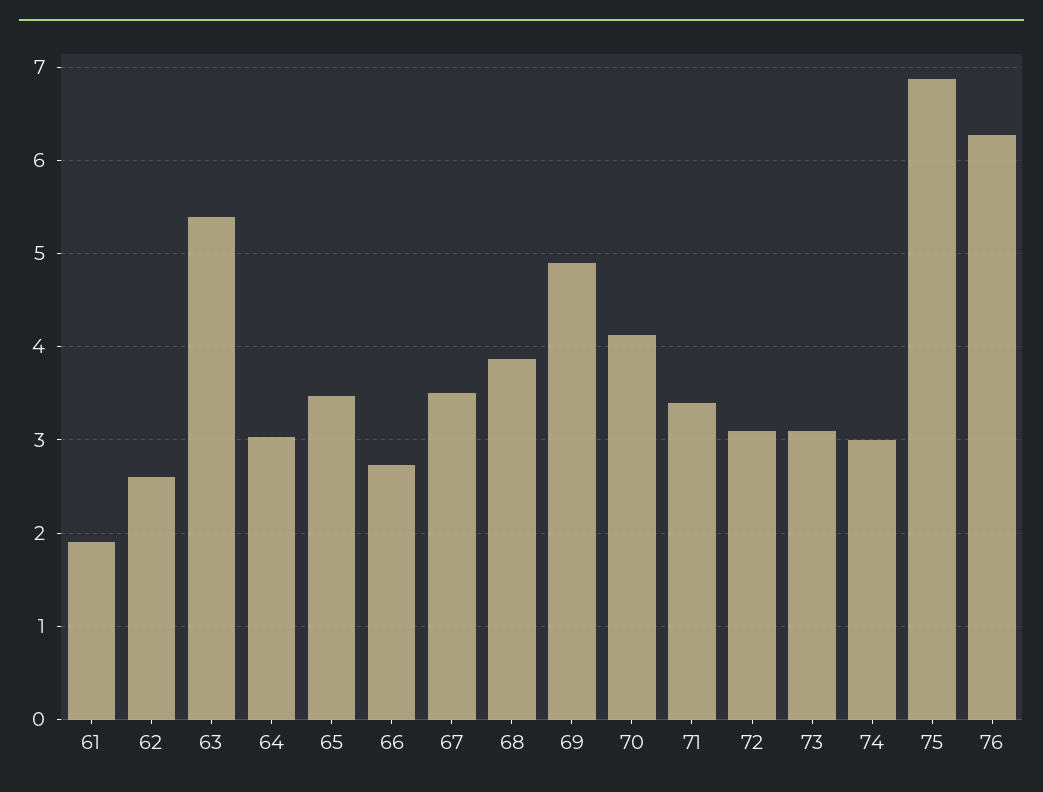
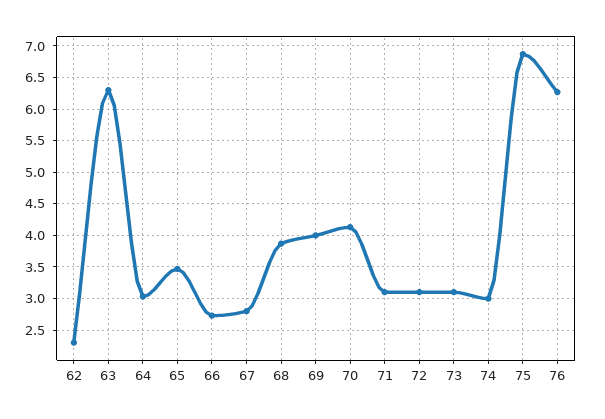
  {
-   "61": 1.9,
-   "62": 2.6,
+   "62": 2.3,
-   "63": 5.4,
+   "63": 6.3,
    "64": 3,
    "65": 3.5,
    "66": 2.7,
-   "67": 3.5,
+   "67": 2.8,
    "68": 3.9,
-   "69": 4.9,
+   "69": 4,
    "70": 4.1,
-   "71": 3.4,
+   "71": 3.1,
    "72": 3.1,
    "73": 3.1,
    "74": 3,
    "75": 6.9,
    "76": 6.3
  }

